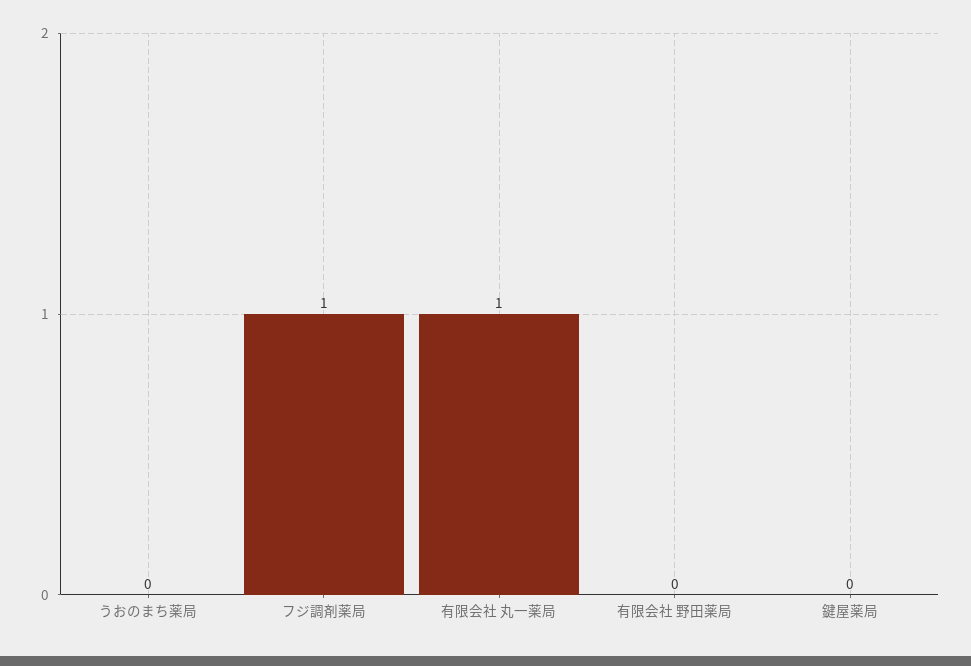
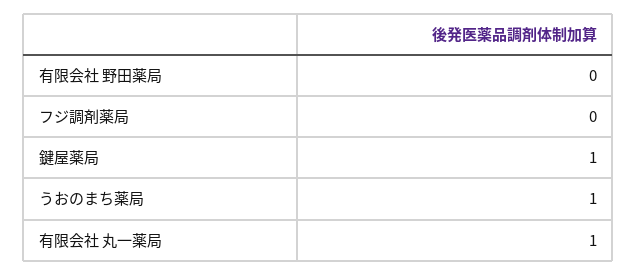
  {
-   "うおのまち薬局": 0,
+   "うおのまち薬局": 1,
-   "フジ調剤薬局": 1,
+   "フジ調剤薬局": 0,
    "有限会社 丸一薬局": 1,
    "有限会社 野田薬局": 0,
-   "鍵屋薬局": 0
+   "鍵屋薬局": 1
  }

